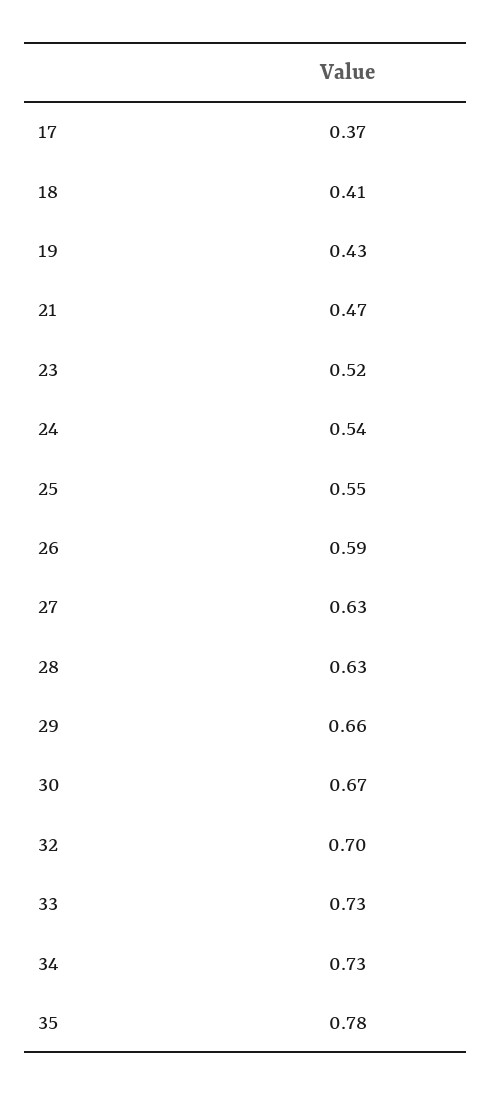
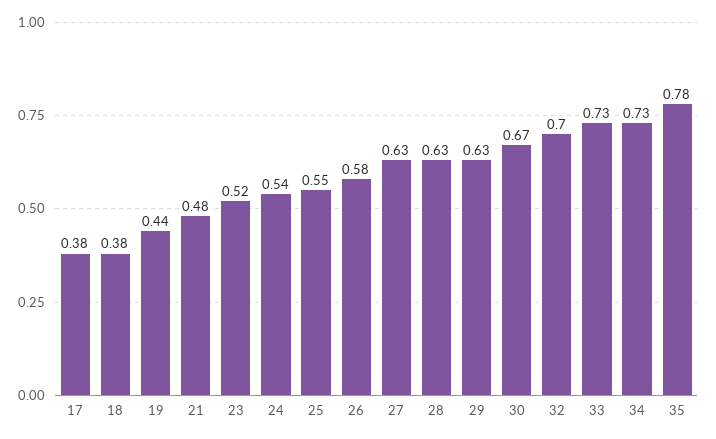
  {
-   "17": 0.37,
+   "17": 0.38,
-   "18": 0.41,
+   "18": 0.38,
-   "19": 0.43,
+   "19": 0.44,
-   "21": 0.47,
+   "21": 0.48,
    "23": 0.52,
    "24": 0.54,
    "25": 0.55,
-   "26": 0.59,
+   "26": 0.58,
    "27": 0.63,
    "28": 0.63,
-   "29": 0.66,
+   "29": 0.63,
    "30": 0.67,
    "32": 0.7,
    "33": 0.73,
    "34": 0.73,
    "35": 0.78
  }

